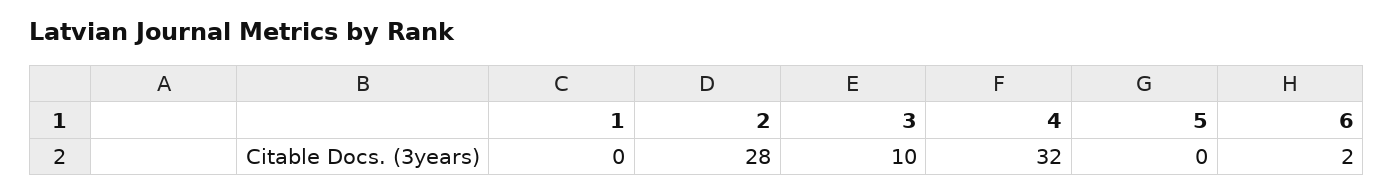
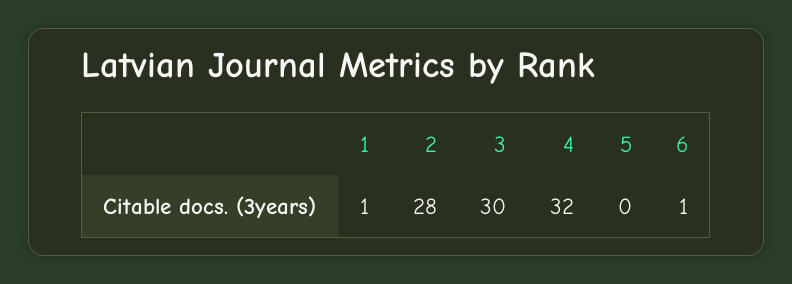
  {
-   "1": 0,
+   "1": 1,
    "2": 28,
-   "3": 10,
+   "3": 30,
    "4": 32,
    "5": 0,
-   "6": 2
+   "6": 1
  }

